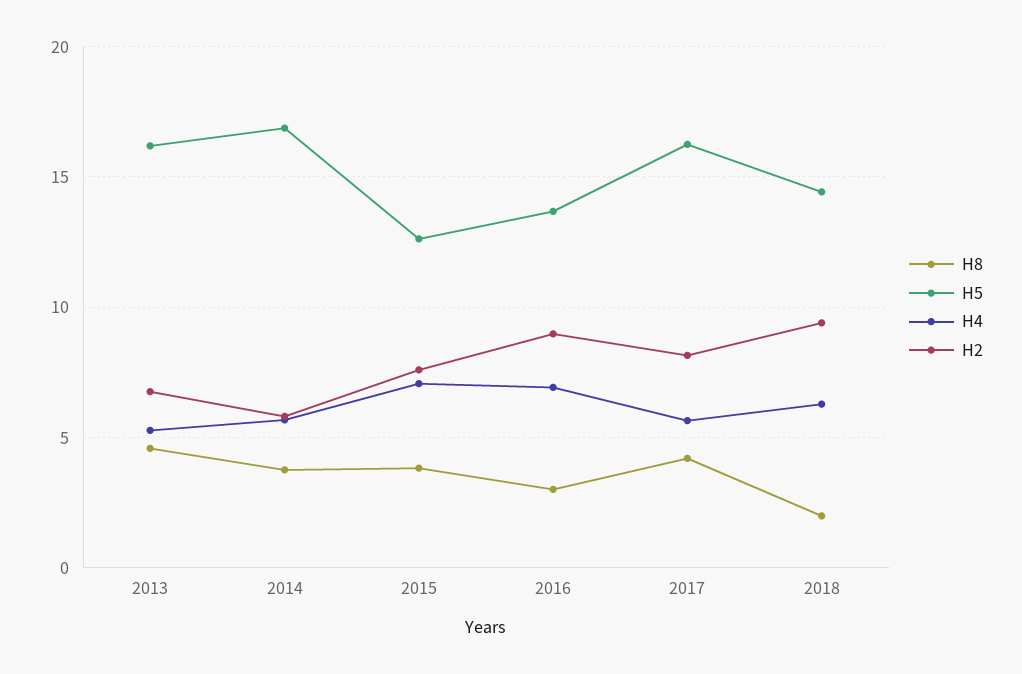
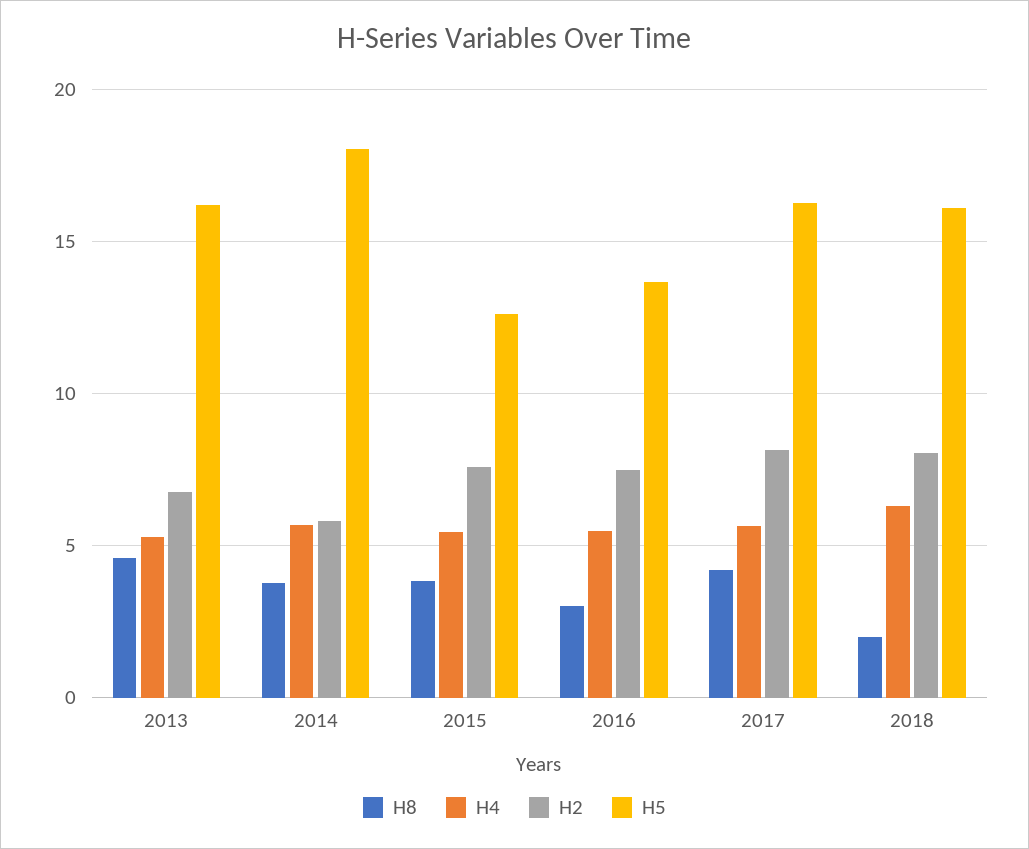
  {
    "H8": {
      "2013": 4.5,
      "2014": 4,
      "2015": 4,
      "2016": 3,
      "2017": 4,
      "2018": 2
    },
    "H5": {
      "2013": 16,
-     "2014": 17,
+     "2014": 18,
      "2015": 12.5,
      "2016": 13.5,
      "2017": 16.5,
-     "2018": 14.5
+     "2018": 16
    },
    "H4": {
      "2013": 5.5,
      "2014": 5.5,
-     "2015": 7,
+     "2015": 5.5,
-     "2016": 7,
+     "2016": 5.5,
      "2017": 5.5,
      "2018": 6.5
    },
    "H2": {
      "2013": 7,
      "2014": 6,
      "2015": 7.5,
-     "2016": 9,
+     "2016": 7.5,
      "2017": 8,
-     "2018": 9.5
+     "2018": 8
    }
  }

